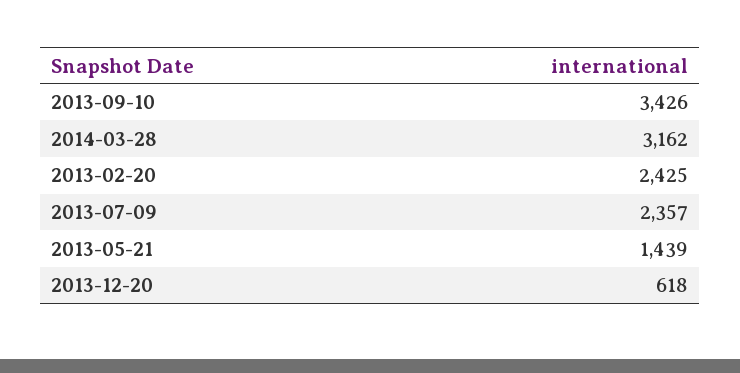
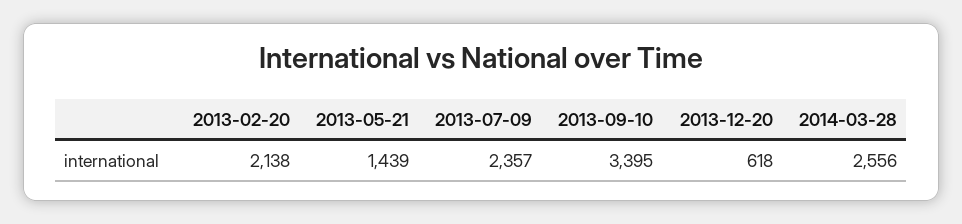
  {
-   "2013-09-10": 3426,
+   "2013-09-10": 3395,
-   "2014-03-28": 3162,
+   "2014-03-28": 2556,
-   "2013-02-20": 2425,
+   "2013-02-20": 2138,
    "2013-07-09": 2357,
    "2013-05-21": 1439,
    "2013-12-20": 618
  }

